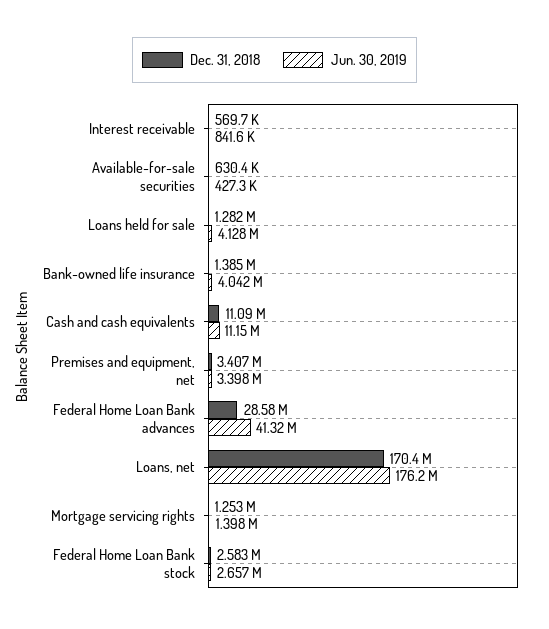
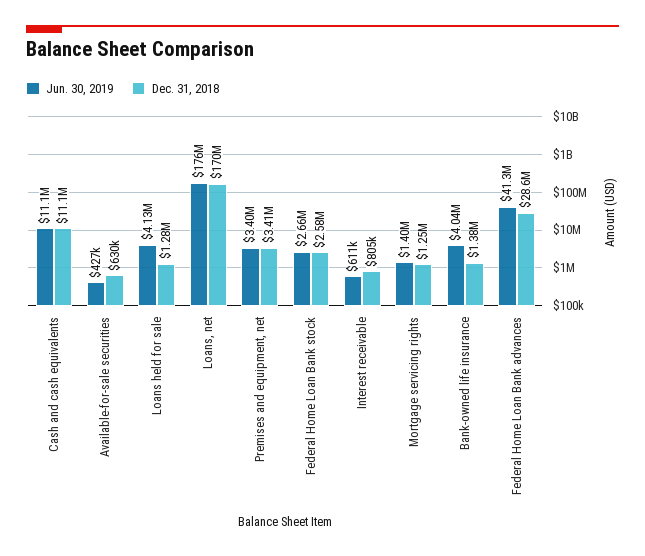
  {
    "Dec. 31, 2018": {
-     "Interest receivable": 569700,
+     "Interest receivable": 805000,
      "Available-for-sale securities": 630400,
      "Loans held for sale": 1282000,
      "Bank-owned life insurance": 1385000,
      "Cash and cash equivalents": 11090000,
      "Premises and equipment, net": 3407000,
      "Federal Home Loan Bank advances": 28580000,
      "Loans, net": 170400000,
      "Mortgage servicing rights": 1253000,
      "Federal Home Loan Bank stock": 2583000
    },
    "Jun. 30, 2019": {
-     "Interest receivable": 841600,
+     "Interest receivable": 611000,
      "Available-for-sale securities": 427300,
      "Loans held for sale": 4128000,
      "Bank-owned life insurance": 4042000,
      "Cash and cash equivalents": 11150000,
      "Premises and equipment, net": 3398000,
      "Federal Home Loan Bank advances": 41320000,
      "Loans, net": 176200000,
      "Mortgage servicing rights": 1398000,
      "Federal Home Loan Bank stock": 2657000
    }
  }

